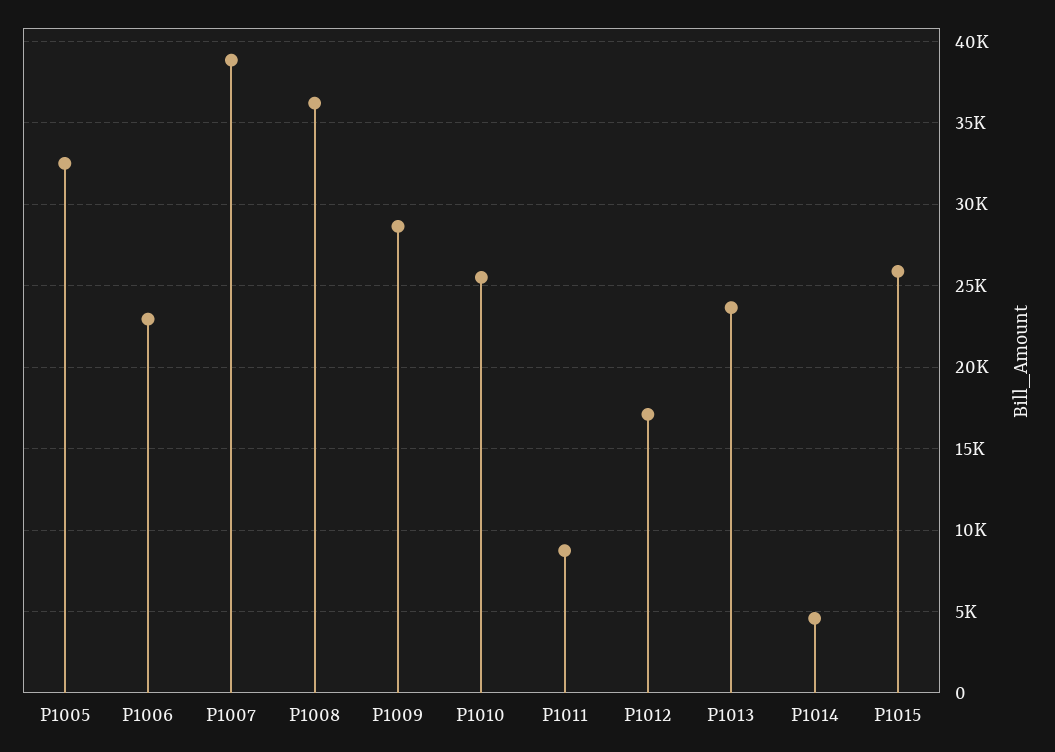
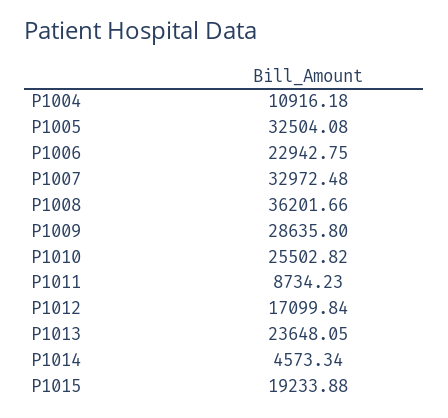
  {
    "P1005": 32504.08,
    "P1006": 22942.75,
-   "P1007": 39000,
+   "P1007": 32972.48,
    "P1008": 36201.66,
    "P1009": 28635.8,
    "P1010": 25502.82,
    "P1011": 8734.23,
    "P1012": 17099.84,
    "P1013": 23648.05,
    "P1014": 4573.34,
-   "P1015": 26000
+   "P1015": 19233.88,
+   "P1004": 10916.18
  }

